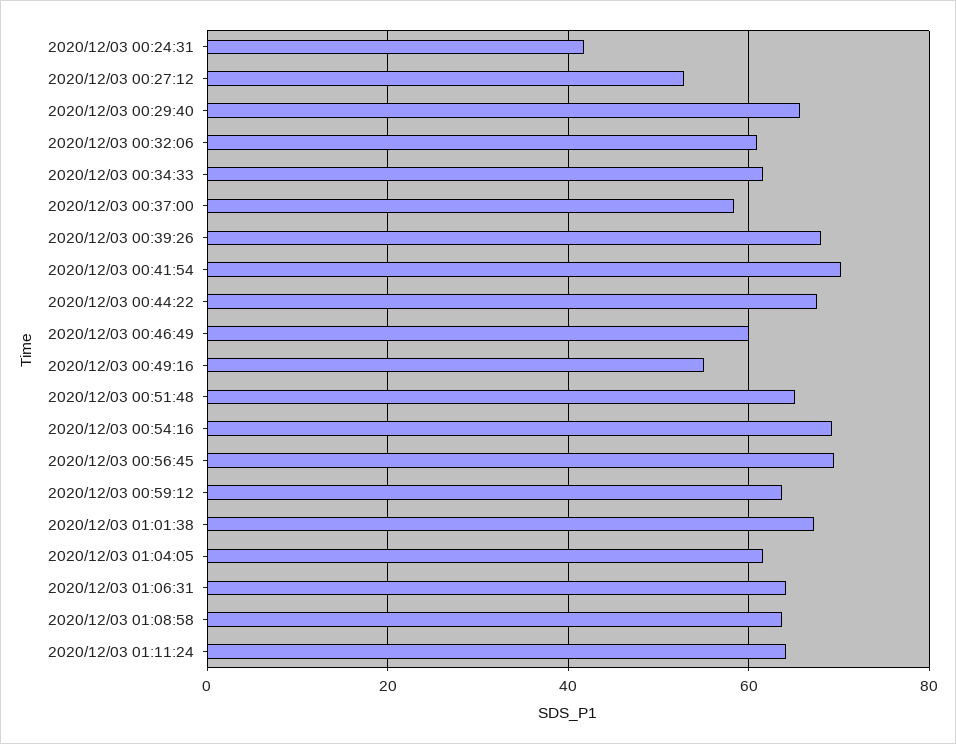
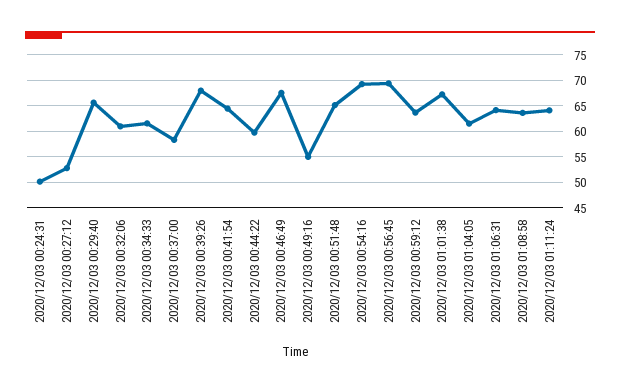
  {
-   "2020/12/03 00:24:31": 42,
+   "2020/12/03 00:24:31": 50,
    "2020/12/03 00:27:12": 52,
    "2020/12/03 00:29:40": 66,
    "2020/12/03 00:32:06": 60,
    "2020/12/03 00:34:33": 62,
    "2020/12/03 00:37:00": 58,
    "2020/12/03 00:39:26": 68,
-   "2020/12/03 00:41:54": 70,
+   "2020/12/03 00:41:54": 65,
-   "2020/12/03 00:44:22": 68,
+   "2020/12/03 00:44:22": 60,
-   "2020/12/03 00:46:49": 60,
+   "2020/12/03 00:46:49": 67.5,
    "2020/12/03 00:49:16": 56,
    "2020/12/03 00:51:48": 66,
    "2020/12/03 00:54:16": 70,
    "2020/12/03 00:56:45": 70,
    "2020/12/03 00:59:12": 64,
    "2020/12/03 01:01:38": 68,
    "2020/12/03 01:04:05": 62,
    "2020/12/03 01:06:31": 64,
    "2020/12/03 01:08:58": 64,
    "2020/12/03 01:11:24": 64
  }

